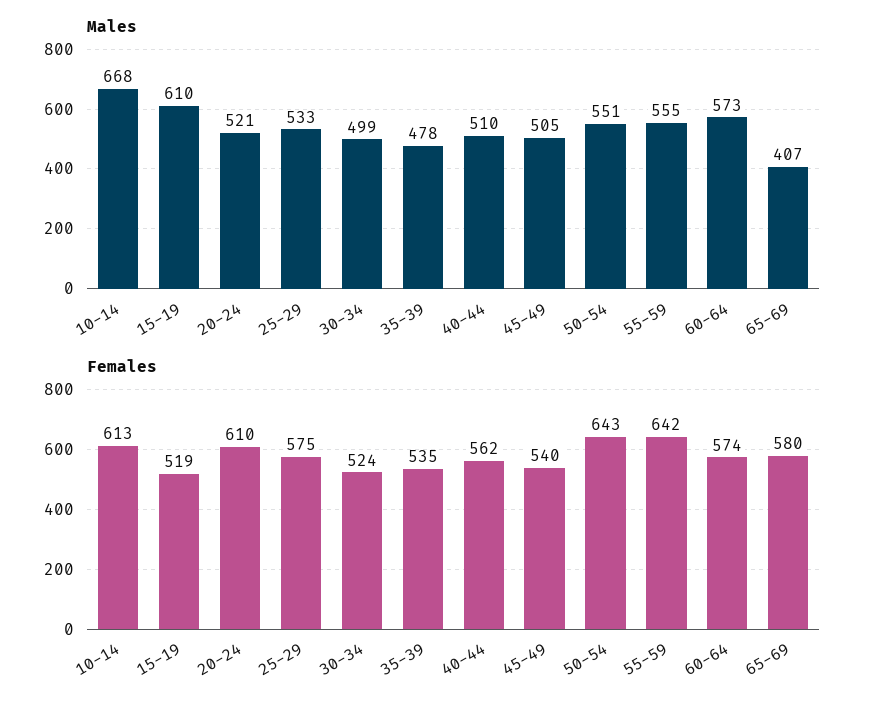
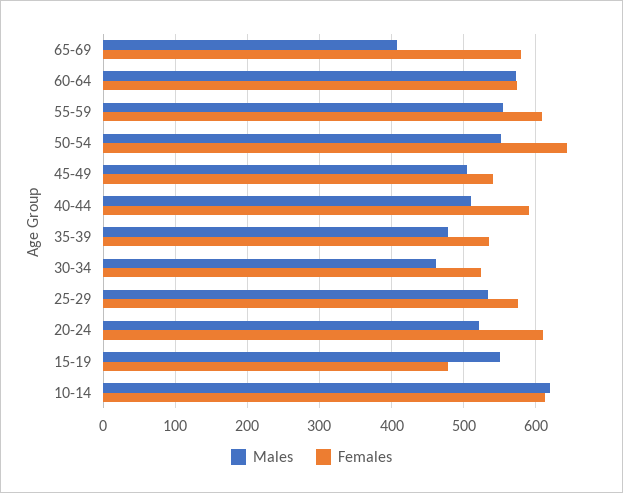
  {
    "Males": {
-     "10-14": 668,
+     "10-14": 620,
-     "15-19": 610,
+     "15-19": 550,
      "20-24": 521,
      "25-29": 533,
-     "30-34": 499,
+     "30-34": 460,
      "35-39": 478,
      "40-44": 510,
      "45-49": 505,
      "50-54": 551,
      "55-59": 555,
      "60-64": 573,
      "65-69": 407
    },
    "Females": {
      "10-14": 613,
-     "15-19": 519,
+     "15-19": 480,
      "20-24": 610,
      "25-29": 575,
      "30-34": 524,
      "35-39": 535,
-     "40-44": 562,
+     "40-44": 590,
      "45-49": 540,
      "50-54": 643,
-     "55-59": 642,
+     "55-59": 610,
      "60-64": 574,
      "65-69": 580
    }
  }

